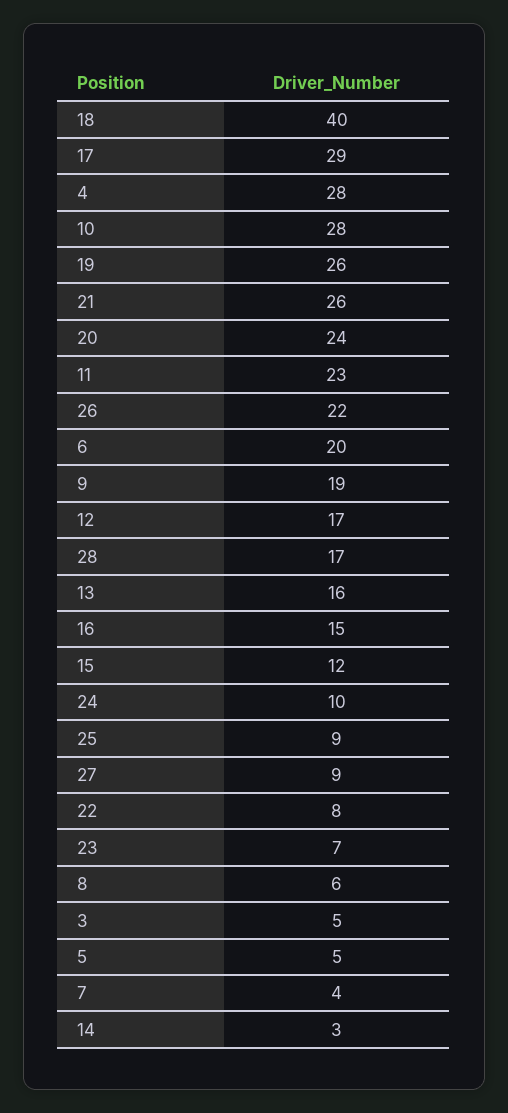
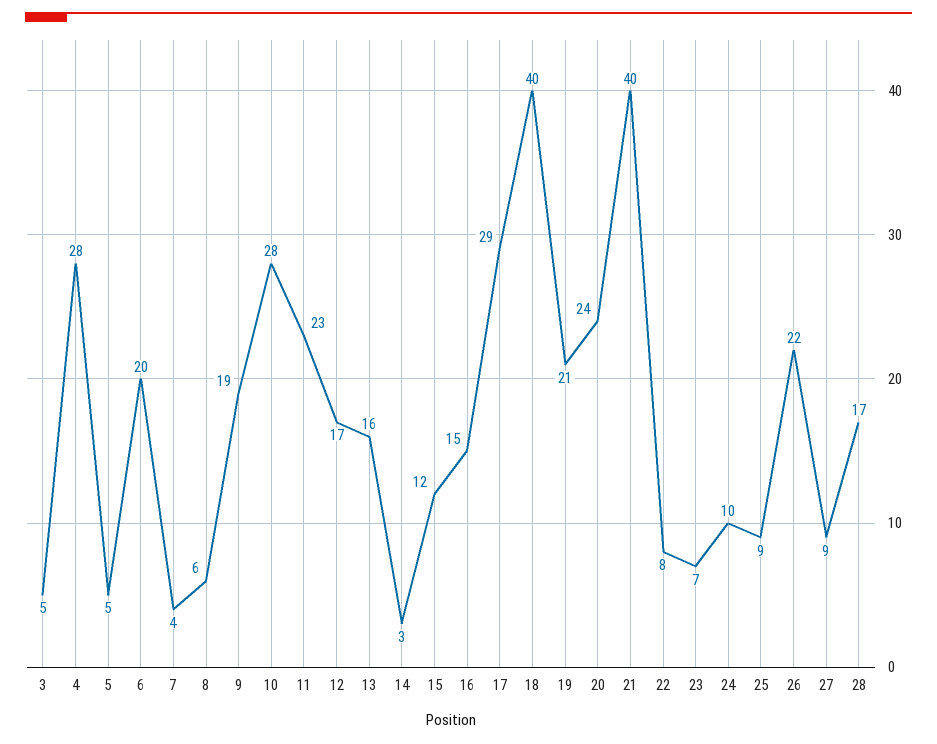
  {
    "18": 40,
    "17": 29,
    "4": 28,
    "10": 28,
-   "19": 26,
+   "19": 21,
-   "21": 26,
+   "21": 40,
    "20": 24,
    "11": 23,
    "26": 22,
    "6": 20,
    "9": 19,
    "12": 17,
    "28": 17,
    "13": 16,
    "16": 15,
    "15": 12,
    "24": 10,
    "25": 9,
    "27": 9,
    "22": 8,
    "23": 7,
    "8": 6,
    "3": 5,
    "5": 5,
    "7": 4,
    "14": 3
  }

